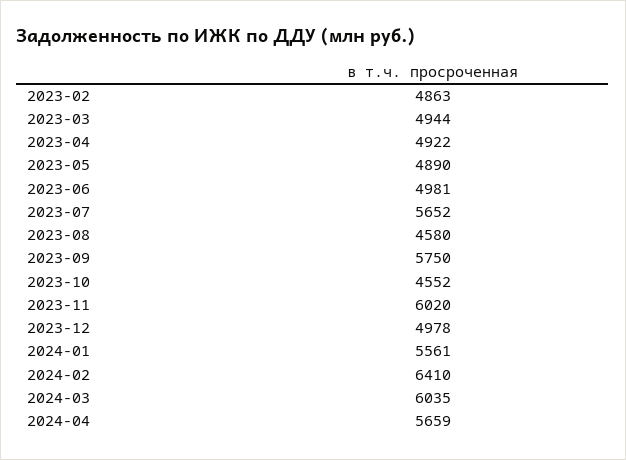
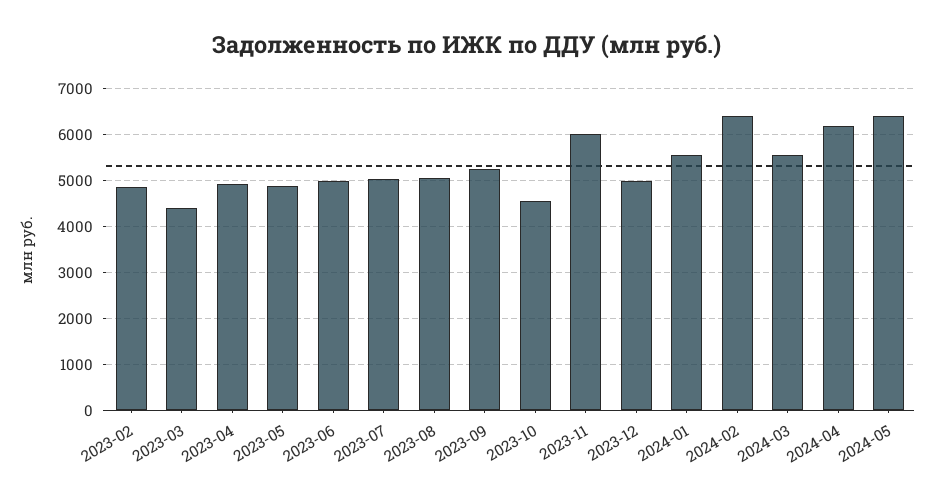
  {
    "2023-02": 4863,
-   "2023-03": 4944,
+   "2023-03": 4400,
    "2023-04": 4922,
    "2023-05": 4890,
    "2023-06": 4981,
-   "2023-07": 5652,
+   "2023-07": 5000,
-   "2023-08": 4580,
+   "2023-08": 5000,
-   "2023-09": 5750,
+   "2023-09": 5200,
    "2023-10": 4552,
    "2023-11": 6020,
    "2023-12": 4978,
    "2024-01": 5561,
    "2024-02": 6410,
-   "2024-03": 6035,
+   "2024-03": 5600,
-   "2024-04": 5659
+   "2024-04": 6200,
+   "2024-05": 6400
  }

